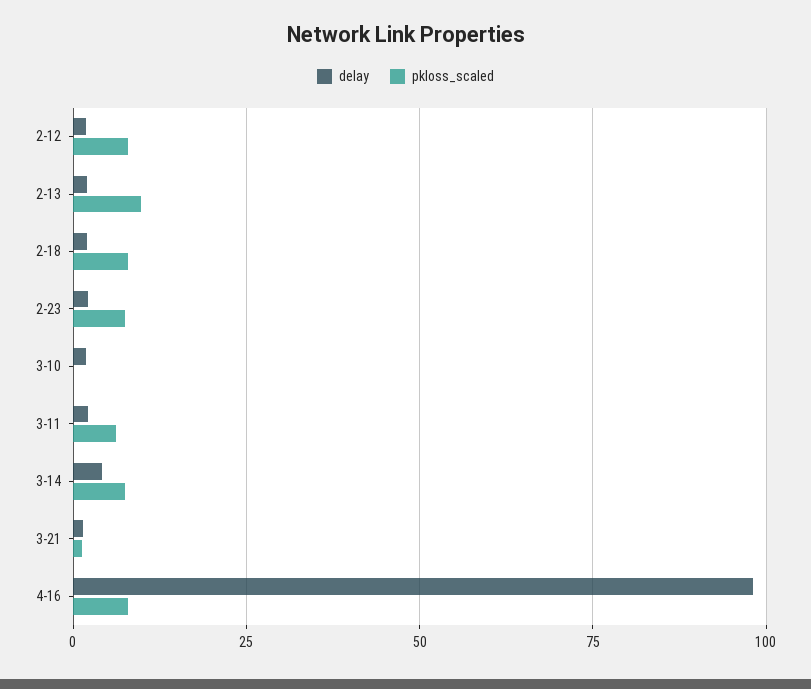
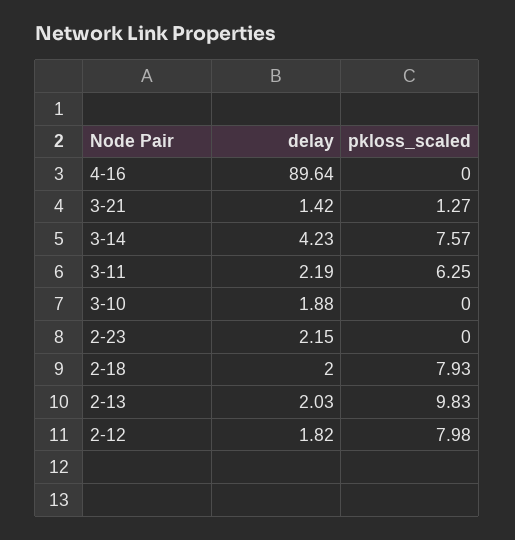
  {
    "delay": {
      "2-12": 1.82,
      "2-13": 2.03,
      "2-18": 2,
      "2-23": 2.15,
      "3-10": 1.88,
      "3-11": 2.19,
      "3-14": 4.23,
      "3-21": 1.42,
-     "4-16": 97.5
+     "4-16": 89.64
    },
    "pkloss_scaled": {
      "2-12": 7.98,
      "2-13": 9.83,
      "2-18": 7.93,
-     "2-23": 7.5,
+     "2-23": 0,
      "3-10": 0,
      "3-11": 6.25,
      "3-14": 7.57,
      "3-21": 1.27,
-     "4-16": 7.5
+     "4-16": 0
    }
  }

